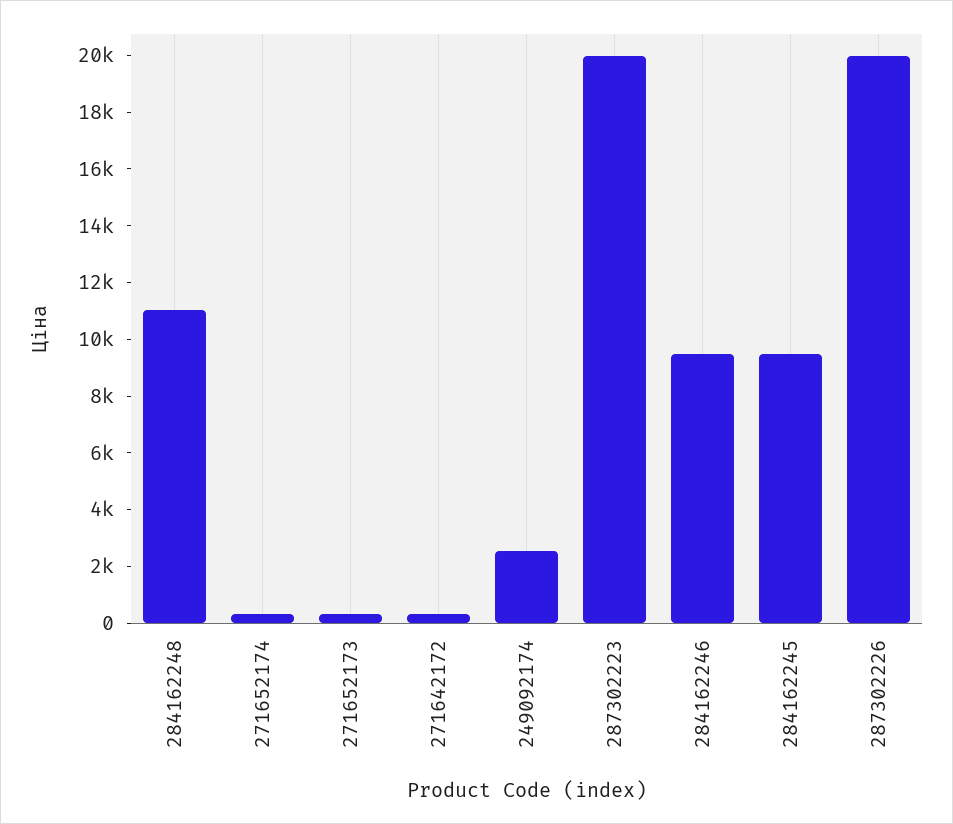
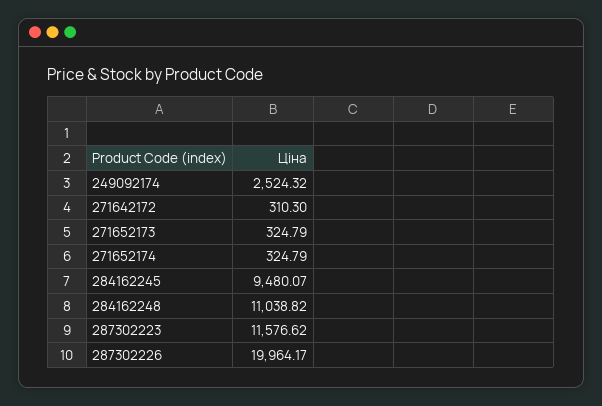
  {
    "284162248": 11038.82,
    "271652174": 324.79,
    "271652173": 324.79,
    "271642172": 310.3,
    "249092174": 2524.32,
-   "287302223": 20000,
+   "287302223": 11576.62,
-   "284162246": 9500,
    "284162245": 9480.07,
    "287302226": 19964.17
  }

